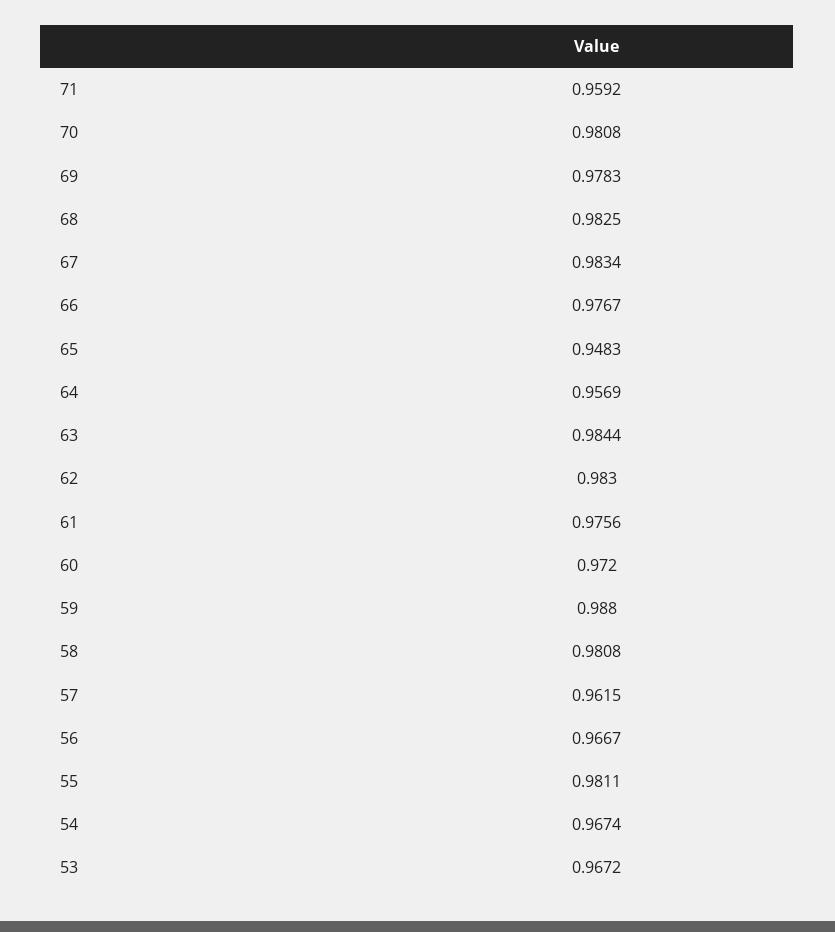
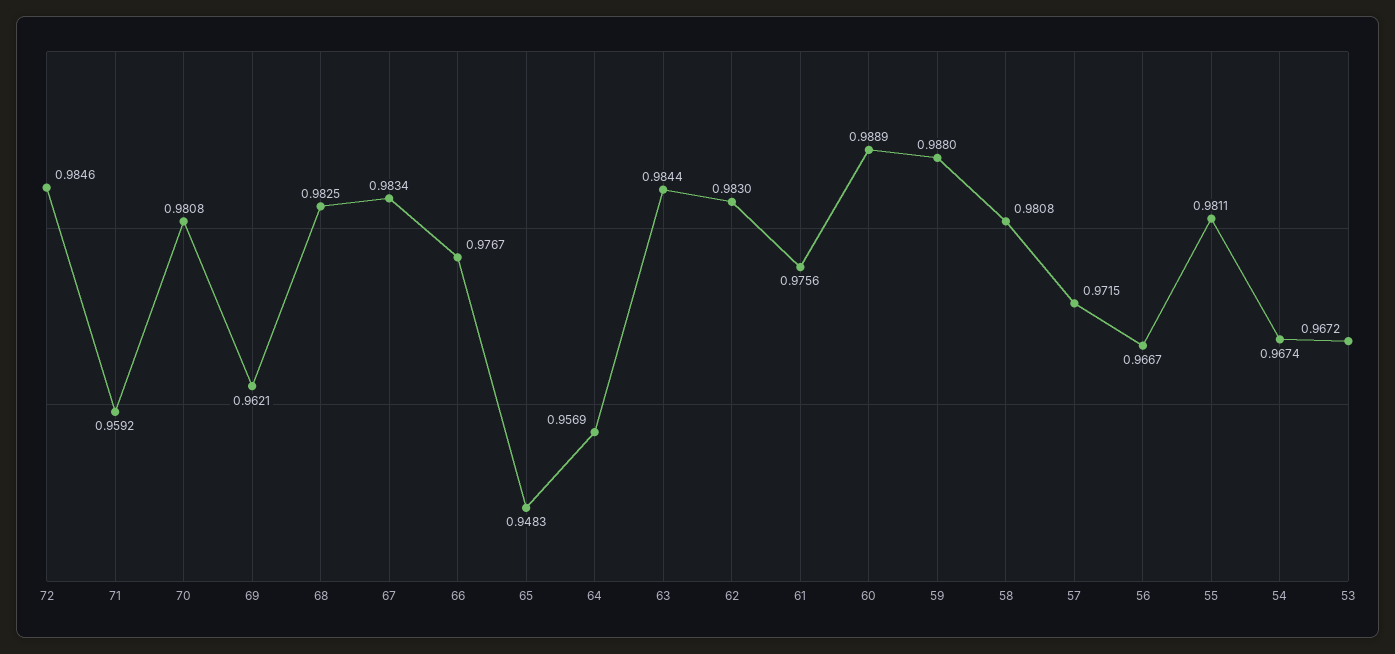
  {
    "71": 0.9592,
    "70": 0.9808,
-   "69": 0.9783,
+   "69": 0.9621,
    "68": 0.9825,
    "67": 0.9834,
    "66": 0.9767,
    "65": 0.9483,
    "64": 0.9569,
    "63": 0.9844,
    "62": 0.983,
    "61": 0.9756,
-   "60": 0.972,
+   "60": 0.9889,
    "59": 0.988,
    "58": 0.9808,
-   "57": 0.9615,
+   "57": 0.9715,
    "56": 0.9667,
    "55": 0.9811,
    "54": 0.9674,
-   "53": 0.9672
+   "53": 0.9672,
+   "72": 0.9846
  }

